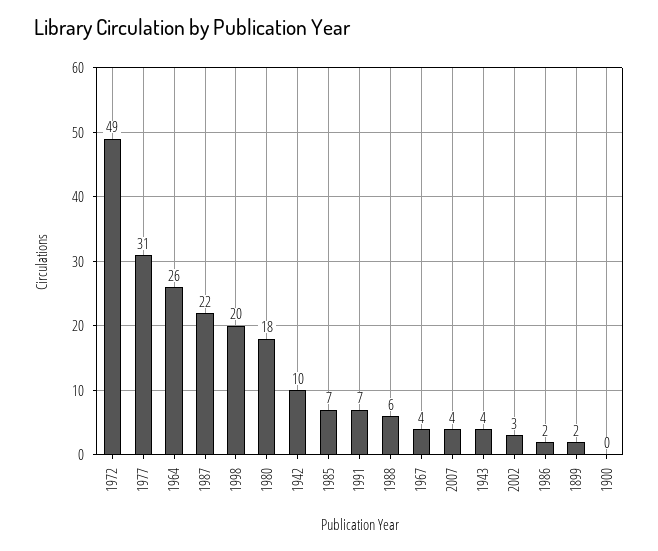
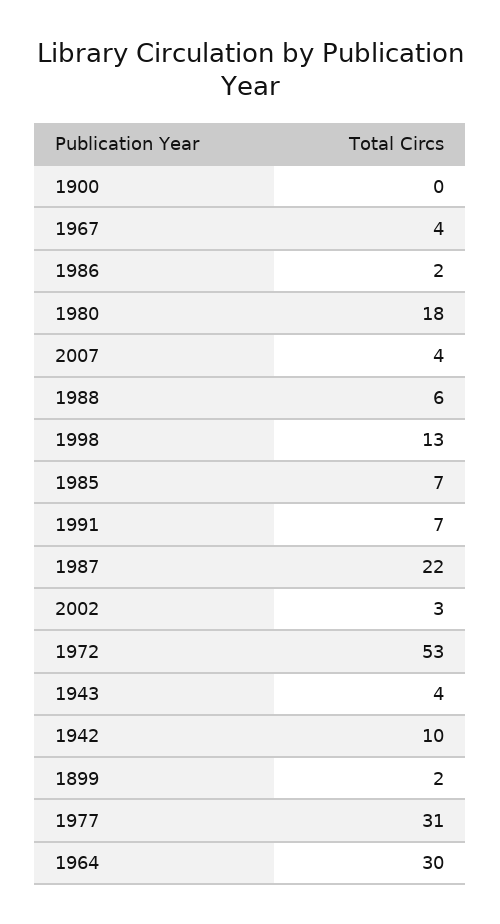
  {
-   "1972": 49,
+   "1972": 53,
    "1977": 31,
-   "1964": 26,
+   "1964": 30,
    "1987": 22,
-   "1998": 20,
+   "1998": 13,
    "1980": 18,
    "1942": 10,
    "1985": 7,
    "1991": 7,
    "1988": 6,
    "1967": 4,
    "2007": 4,
    "1943": 4,
    "2002": 3,
    "1986": 2,
    "1899": 2,
    "1900": 0
  }

